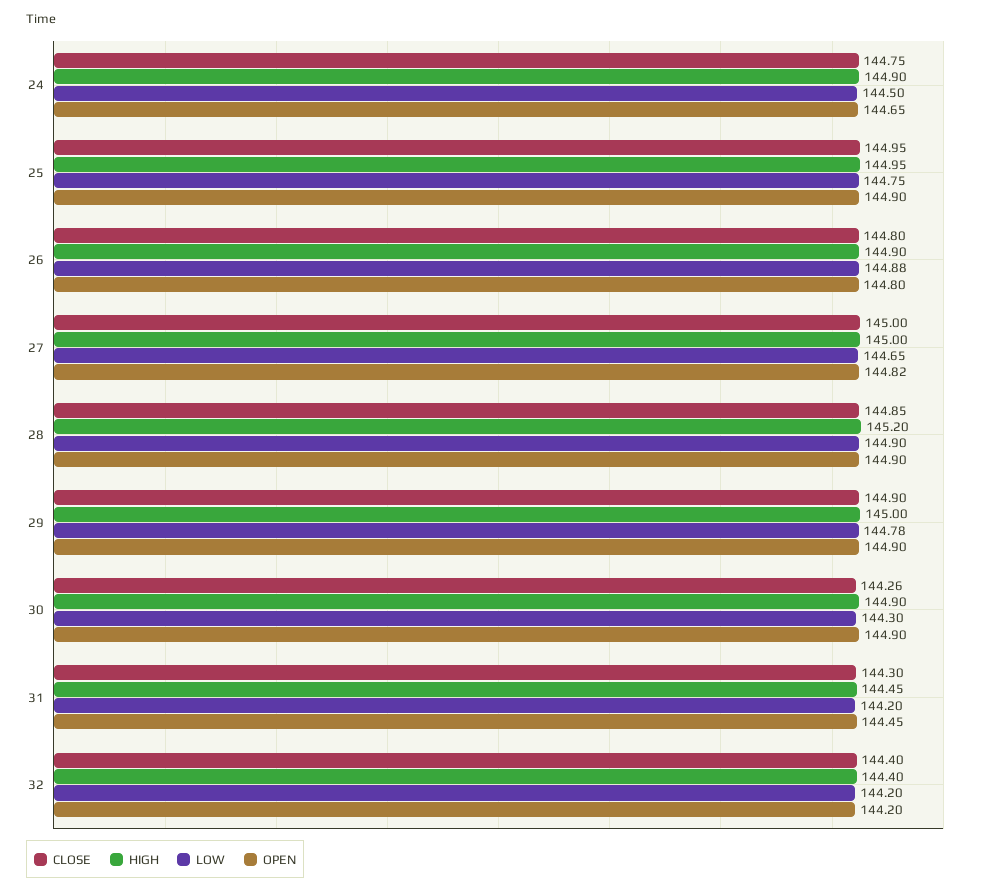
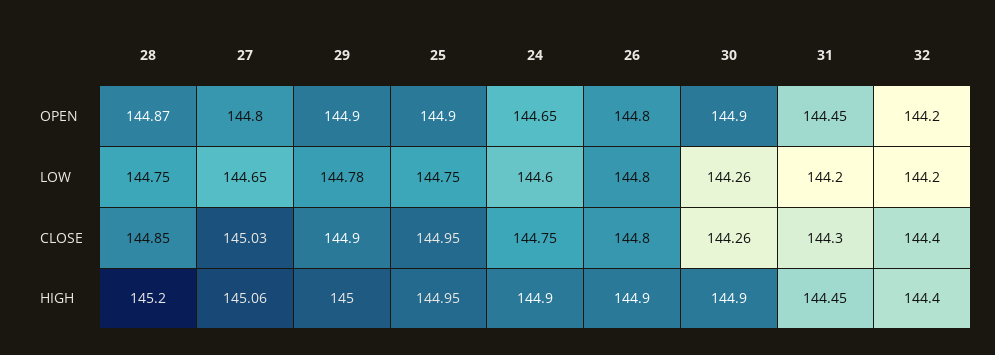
  {
    "CLOSE": {
      "24": 144.75,
      "25": 144.95,
      "26": 144.8,
-     "27": 145,
+     "27": 145.03,
      "28": 144.85,
      "29": 144.9,
      "30": 144.26,
      "31": 144.3,
      "32": 144.4
    },
    "HIGH": {
      "24": 144.9,
      "25": 144.95,
      "26": 144.9,
-     "27": 145,
+     "27": 145.06,
      "28": 145.2,
      "29": 145,
      "30": 144.9,
      "31": 144.45,
      "32": 144.4
    },
    "LOW": {
-     "24": 144.5,
+     "24": 144.6,
      "25": 144.75,
-     "26": 144.88,
+     "26": 144.8,
      "27": 144.65,
-     "28": 144.9,
+     "28": 144.75,
      "29": 144.78,
-     "30": 144.3,
+     "30": 144.26,
      "31": 144.2,
      "32": 144.2
    },
    "OPEN": {
      "24": 144.65,
      "25": 144.9,
      "26": 144.8,
-     "27": 144.82,
+     "27": 144.8,
-     "28": 144.9,
+     "28": 144.87,
      "29": 144.9,
      "30": 144.9,
      "31": 144.45,
      "32": 144.2
    }
  }

